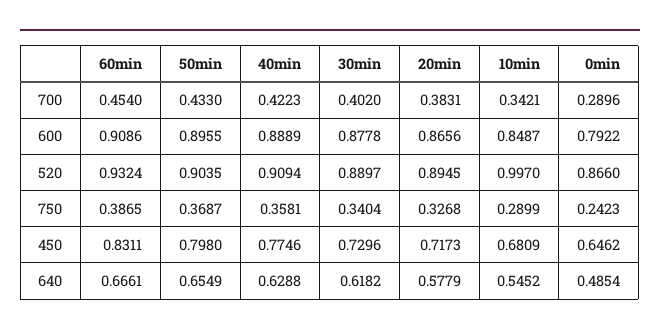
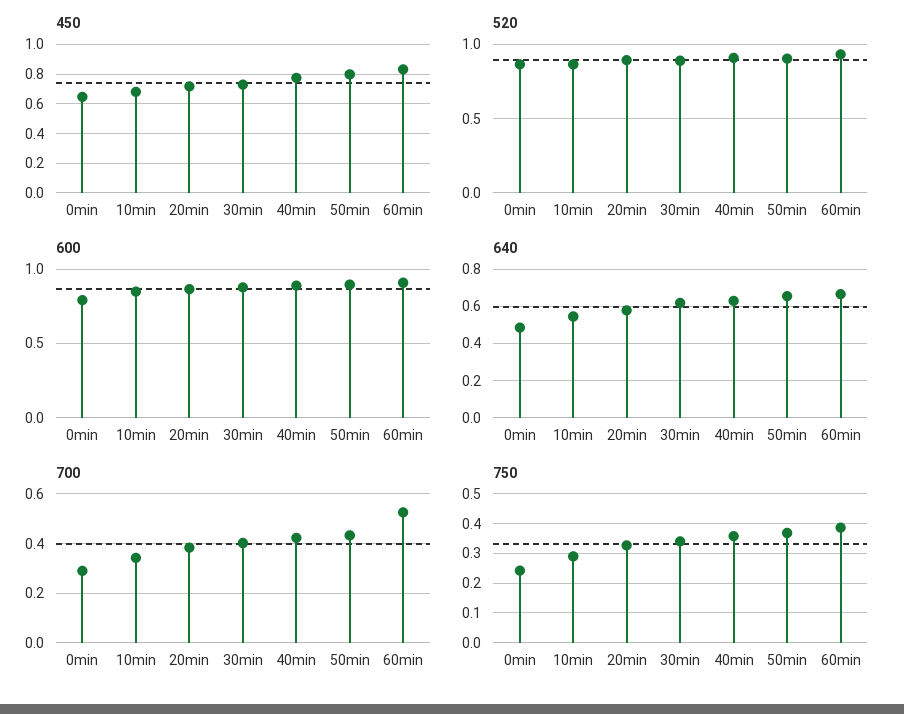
  {
    "700": {
-     "60min": 0.454,
+     "60min": 0.525,
      "50min": 0.433,
      "40min": 0.4223,
      "30min": 0.402,
      "20min": 0.3831,
      "10min": 0.3421,
      "0min": 0.2896
    },
    "600": {
      "60min": 0.9086,
      "50min": 0.8955,
      "40min": 0.8889,
      "30min": 0.8778,
      "20min": 0.8656,
      "10min": 0.8487,
      "0min": 0.7922
    },
    "520": {
      "60min": 0.9324,
      "50min": 0.9035,
      "40min": 0.9094,
      "30min": 0.8897,
      "20min": 0.8945,
-     "10min": 0.997,
+     "10min": 0.85,
      "0min": 0.866
    },
    "750": {
      "60min": 0.3865,
      "50min": 0.3687,
      "40min": 0.3581,
      "30min": 0.3404,
      "20min": 0.3268,
      "10min": 0.2899,
      "0min": 0.2423
    },
    "450": {
      "60min": 0.8311,
      "50min": 0.798,
      "40min": 0.7746,
      "30min": 0.7296,
      "20min": 0.7173,
      "10min": 0.6809,
      "0min": 0.6462
    },
    "640": {
      "60min": 0.6661,
      "50min": 0.6549,
      "40min": 0.6288,
      "30min": 0.6182,
      "20min": 0.5779,
      "10min": 0.5452,
      "0min": 0.4854
    }
  }

